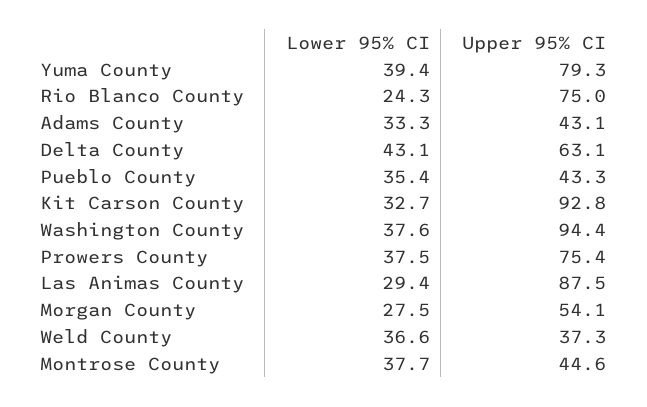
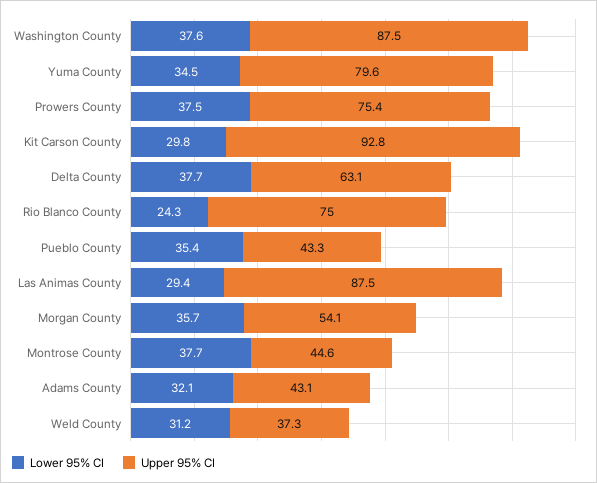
  {
    "Lower 95% CI": {
-     "Yuma County": 39.4,
+     "Yuma County": 34.5,
      "Rio Blanco County": 24.3,
-     "Adams County": 33.3,
+     "Adams County": 32.1,
-     "Delta County": 43.1,
+     "Delta County": 37.7,
      "Pueblo County": 35.4,
-     "Kit Carson County": 32.7,
+     "Kit Carson County": 29.8,
      "Washington County": 37.6,
      "Prowers County": 37.5,
      "Las Animas County": 29.4,
-     "Morgan County": 27.5,
+     "Morgan County": 35.7,
-     "Weld County": 36.6,
+     "Weld County": 31.2,
      "Montrose County": 37.7
    },
    "Upper 95% CI": {
-     "Yuma County": 79.3,
+     "Yuma County": 79.6,
      "Rio Blanco County": 75,
      "Adams County": 43.1,
      "Delta County": 63.1,
      "Pueblo County": 43.3,
      "Kit Carson County": 92.8,
-     "Washington County": 94.4,
+     "Washington County": 87.5,
      "Prowers County": 75.4,
      "Las Animas County": 87.5,
      "Morgan County": 54.1,
      "Weld County": 37.3,
      "Montrose County": 44.6
    }
  }

